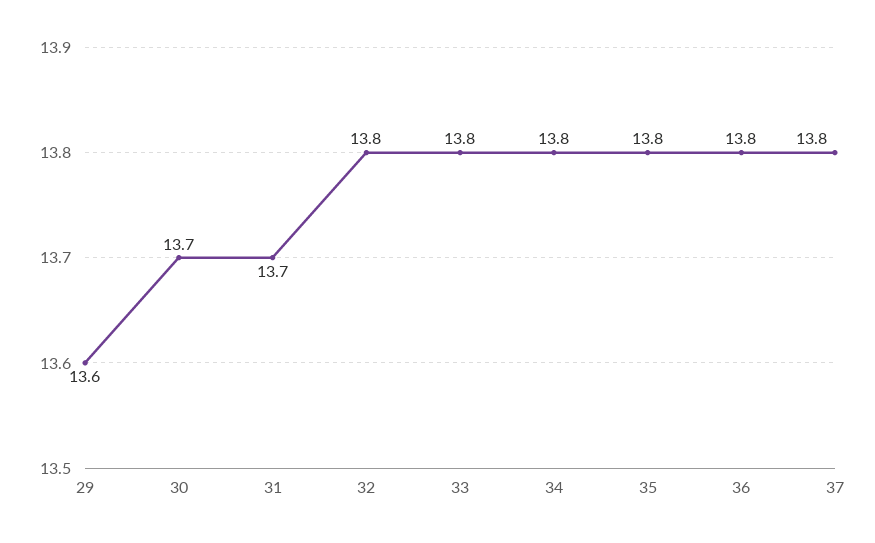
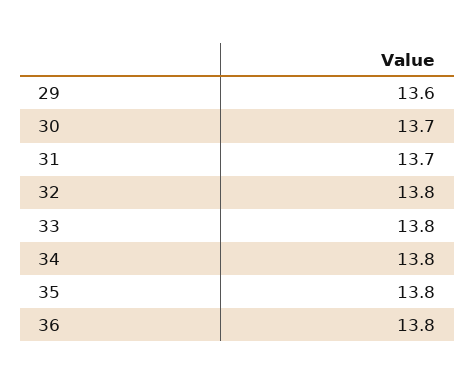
  {
    "29": 13.6,
    "30": 13.7,
    "31": 13.7,
    "32": 13.8,
    "33": 13.8,
    "34": 13.8,
    "35": 13.8,
-   "36": 13.8,
+   "36": 13.8
-   "37": 13.8
  }

